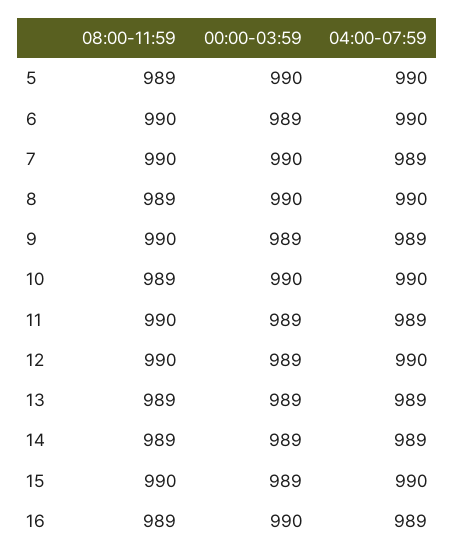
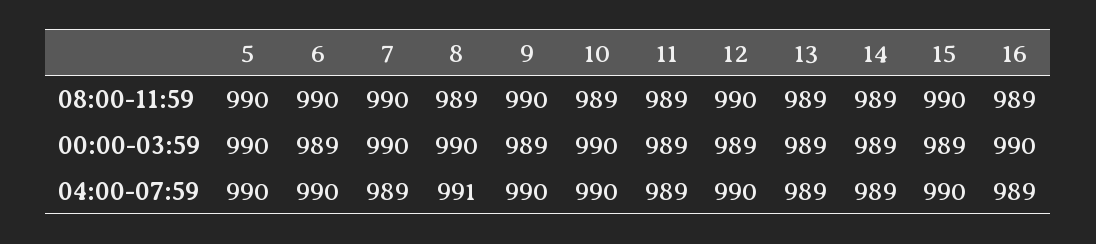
  {
    "08:00-11:59": {
-     "5": 989,
+     "5": 990,
      "6": 990,
      "7": 990,
      "8": 989,
      "9": 990,
      "10": 989,
-     "11": 990,
+     "11": 989,
      "12": 990,
      "13": 989,
      "14": 989,
      "15": 990,
      "16": 989
    },
    "00:00-03:59": {
      "5": 990,
      "6": 989,
      "7": 990,
      "8": 990,
      "9": 989,
      "10": 990,
      "11": 989,
      "12": 989,
      "13": 989,
      "14": 989,
      "15": 989,
      "16": 990
    },
    "04:00-07:59": {
      "5": 990,
      "6": 990,
      "7": 989,
-     "8": 990,
+     "8": 991,
-     "9": 989,
+     "9": 990,
      "10": 990,
      "11": 989,
      "12": 990,
      "13": 989,
      "14": 989,
      "15": 990,
      "16": 989
    }
  }

